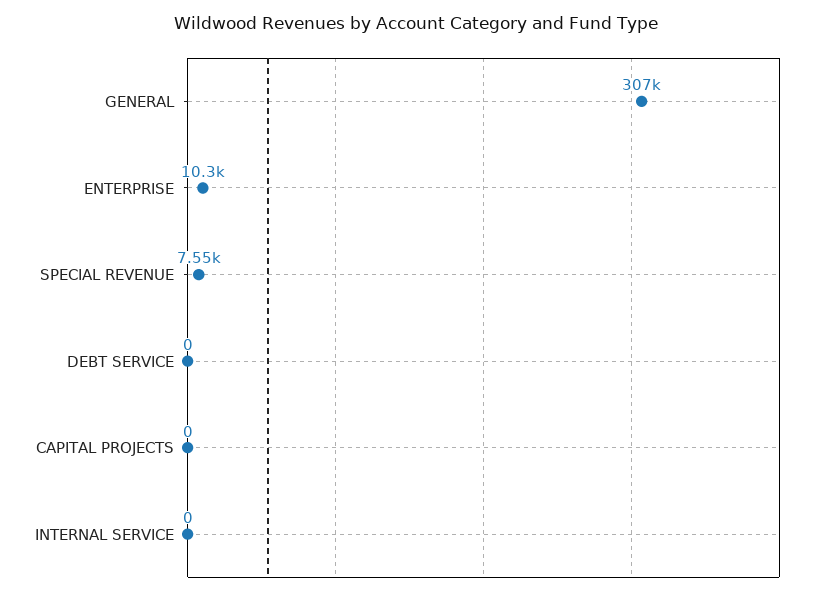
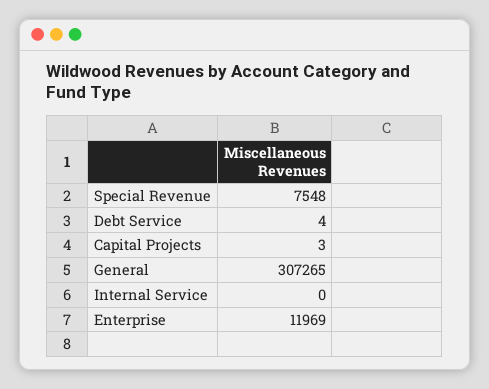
  {
    "GENERAL": 307265,
-   "ENTERPRISE": 10300,
+   "ENTERPRISE": 11969,
    "SPECIAL REVENUE": 7548,
-   "DEBT SERVICE": 0,
+   "DEBT SERVICE": 4,
-   "CAPITAL PROJECTS": 0,
+   "CAPITAL PROJECTS": 3,
    "INTERNAL SERVICE": 0
  }

